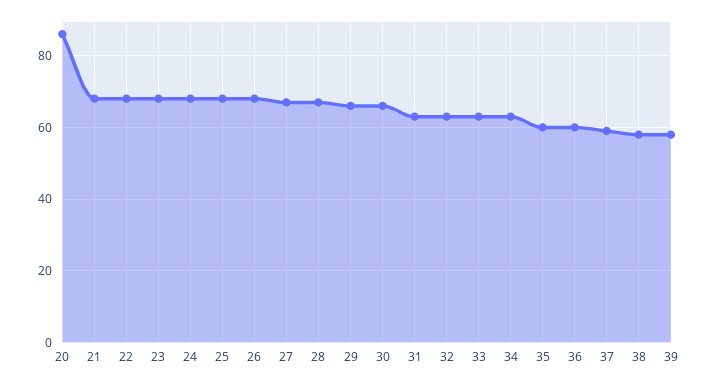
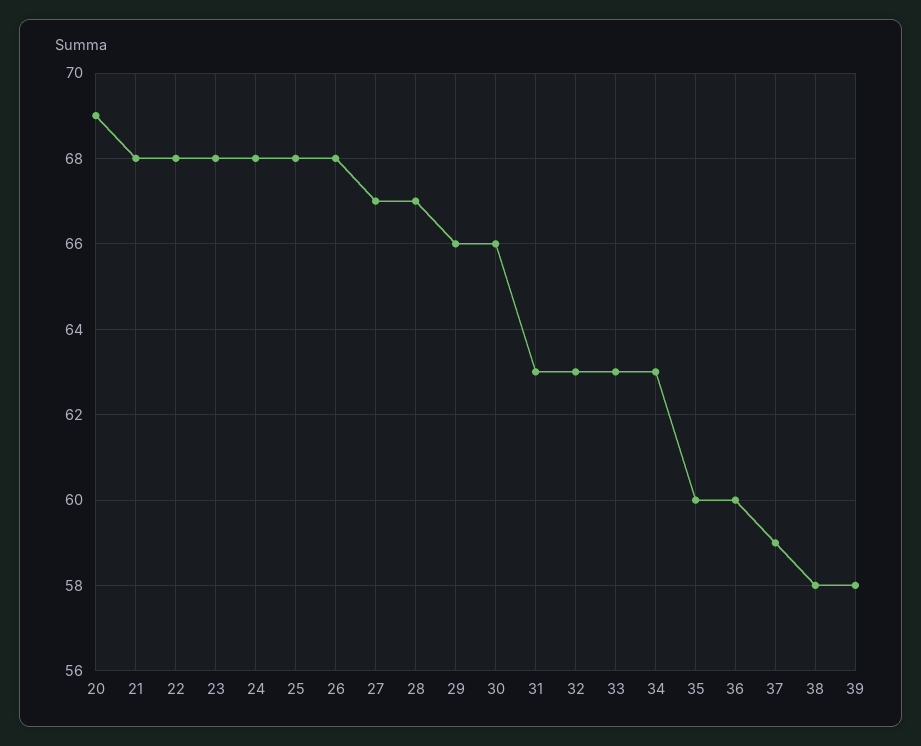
  {
-   "20": 85,
+   "20": 69,
    "21": 68,
    "22": 68,
    "23": 68,
    "24": 68,
    "25": 68,
    "26": 68,
    "27": 67,
    "28": 67,
    "29": 66,
    "30": 66,
    "31": 63,
    "32": 63,
    "33": 63,
    "34": 63,
    "35": 60,
    "36": 60,
    "37": 59,
    "38": 58,
    "39": 58
  }

